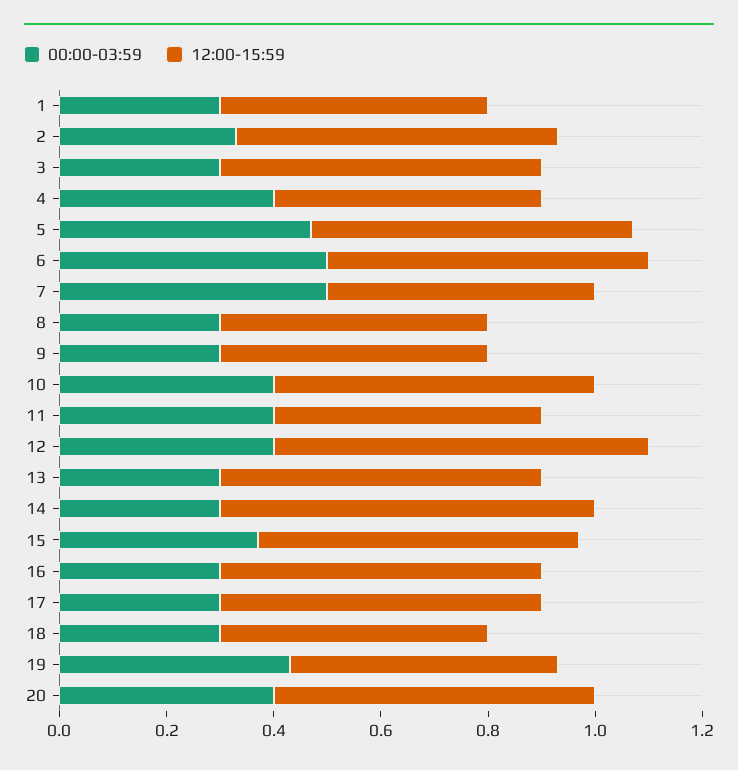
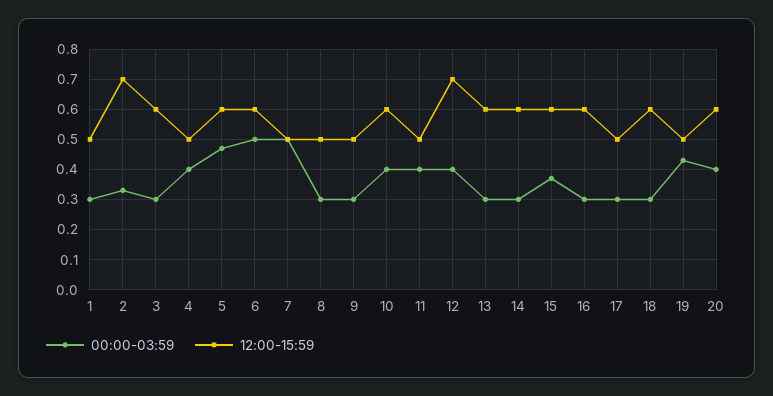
  {
    "00:00-03:59": {
      "1": 0.3,
      "2": 0.35,
      "3": 0.3,
      "4": 0.4,
      "5": 0.45,
      "6": 0.5,
      "7": 0.5,
      "8": 0.3,
      "9": 0.3,
      "10": 0.4,
      "11": 0.4,
      "12": 0.4,
      "13": 0.3,
      "14": 0.3,
      "15": 0.35,
      "16": 0.3,
      "17": 0.3,
      "18": 0.3,
      "19": 0.45,
      "20": 0.4
    },
    "12:00-15:59": {
      "1": 0.5,
-     "2": 0.6,
+     "2": 0.7,
      "3": 0.6,
      "4": 0.5,
      "5": 0.6,
      "6": 0.6,
      "7": 0.5,
      "8": 0.5,
      "9": 0.5,
      "10": 0.6,
      "11": 0.5,
      "12": 0.7,
      "13": 0.6,
-     "14": 0.7,
+     "14": 0.6,
      "15": 0.6,
      "16": 0.6,
-     "17": 0.6,
+     "17": 0.5,
-     "18": 0.5,
+     "18": 0.6,
      "19": 0.5,
      "20": 0.6
    }
  }

